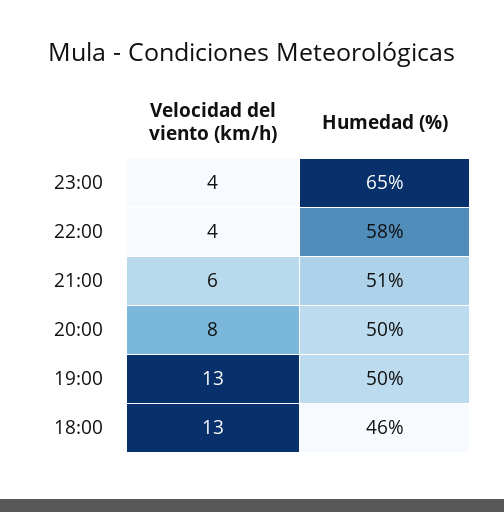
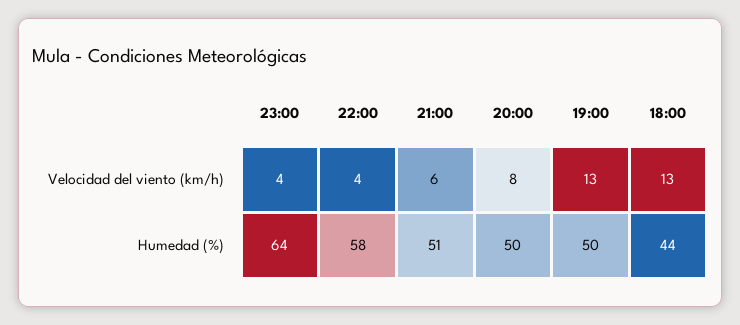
  {
    "Velocidad del viento (km/h)": {
      "23:00": 4,
      "22:00": 4,
      "21:00": 6,
      "20:00": 8,
      "19:00": 13,
      "18:00": 13
    },
    "Humedad (%)": {
-     "23:00": 65,
+     "23:00": 64,
      "22:00": 58,
      "21:00": 51,
      "20:00": 50,
      "19:00": 50,
-     "18:00": 46
+     "18:00": 44
    }
  }

